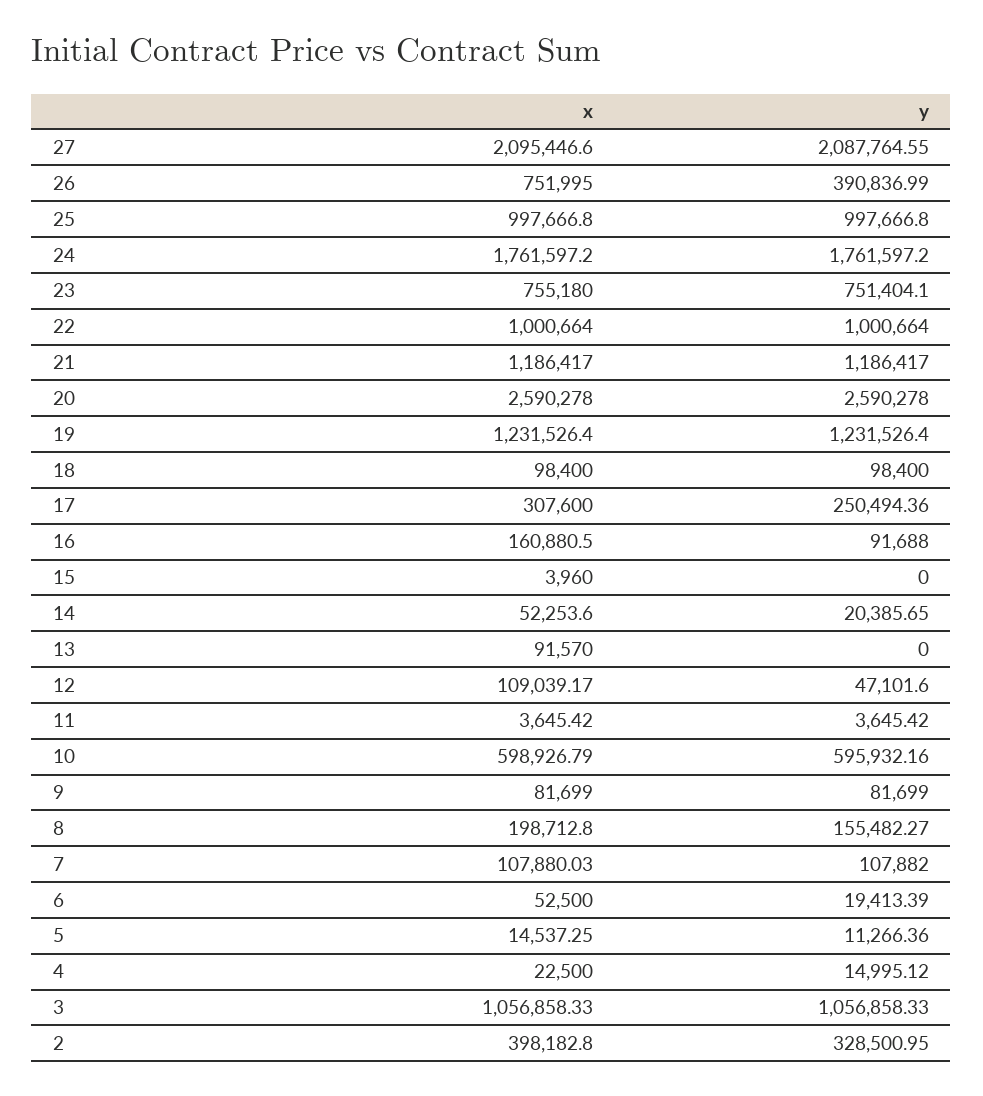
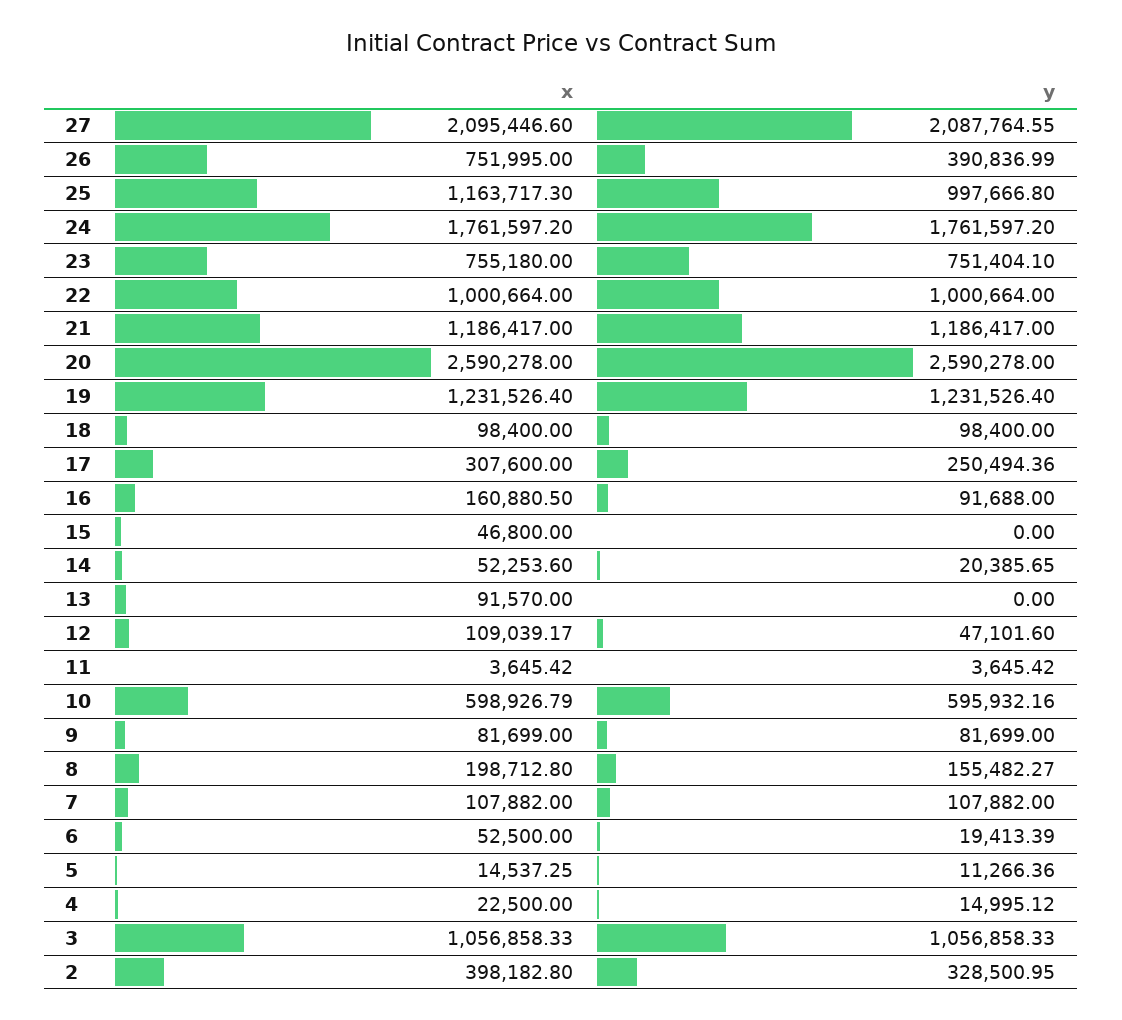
  {
    "x": {
      "27": 2095446.6,
      "26": 751995,
-     "25": 997666.8,
+     "25": 1163717.3,
      "24": 1761597.2,
      "23": 755180,
      "22": 1000664,
      "21": 1186417,
      "20": 2590278,
      "19": 1231526.4,
      "18": 98400,
      "17": 307600,
      "16": 160880.5,
-     "15": 3960,
+     "15": 46800,
      "14": 52253.6,
      "13": 91570,
      "12": 109039.17,
      "11": 3645.42,
      "10": 598926.79,
      "9": 81699,
      "8": 198712.8,
-     "7": 107880.03,
+     "7": 107882,
      "6": 52500,
      "5": 14537.25,
      "4": 22500,
      "3": 1056858.33,
      "2": 398182.8
    },
    "y": {
      "27": 2087764.55,
      "26": 390836.99,
      "25": 997666.8,
      "24": 1761597.2,
      "23": 751404.1,
      "22": 1000664,
      "21": 1186417,
      "20": 2590278,
      "19": 1231526.4,
      "18": 98400,
      "17": 250494.36,
      "16": 91688,
      "15": 0,
      "14": 20385.65,
      "13": 0,
      "12": 47101.6,
      "11": 3645.42,
      "10": 595932.16,
      "9": 81699,
      "8": 155482.27,
      "7": 107882,
      "6": 19413.39,
      "5": 11266.36,
      "4": 14995.12,
      "3": 1056858.33,
      "2": 328500.95
    }
  }

